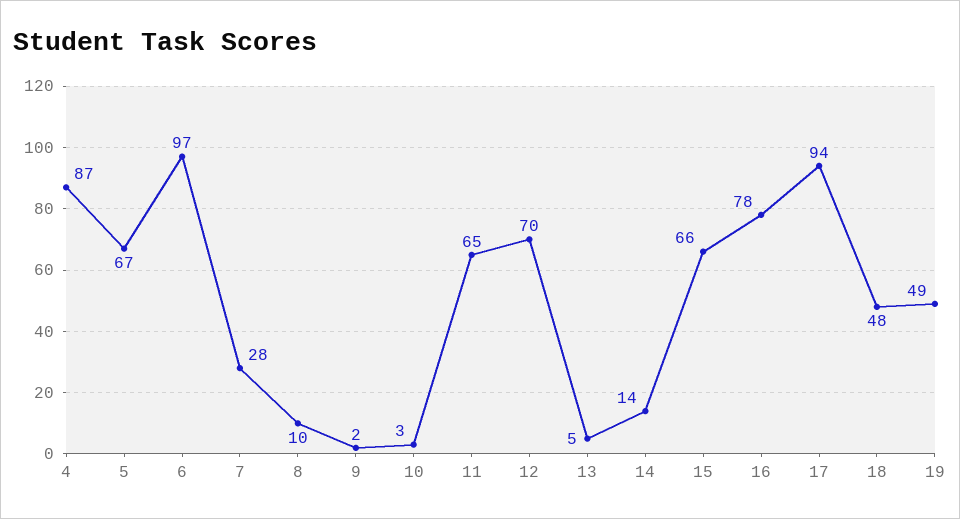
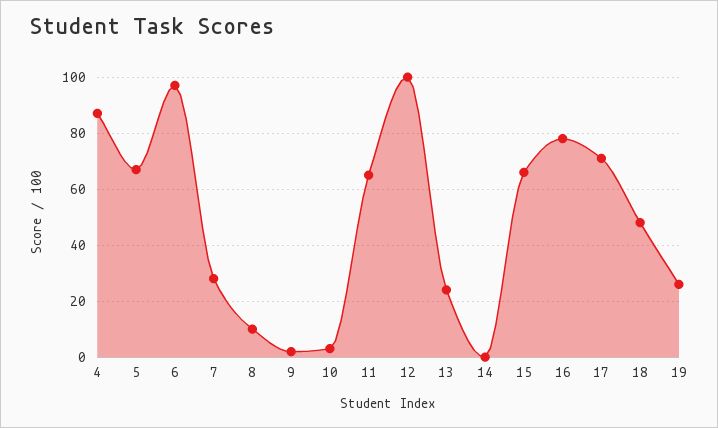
  {
    "4": 87,
    "5": 67,
    "6": 97,
    "7": 28,
    "8": 10,
    "9": 2,
    "10": 3,
    "11": 65,
-   "12": 70,
+   "12": 100,
-   "13": 5,
+   "13": 25,
-   "14": 14,
+   "14": 0,
    "15": 66,
    "16": 78,
-   "17": 94,
+   "17": 70,
    "18": 48,
-   "19": 49
+   "19": 25
  }

